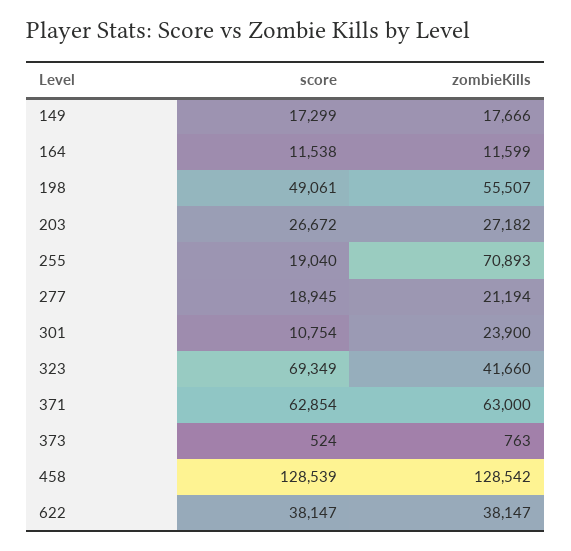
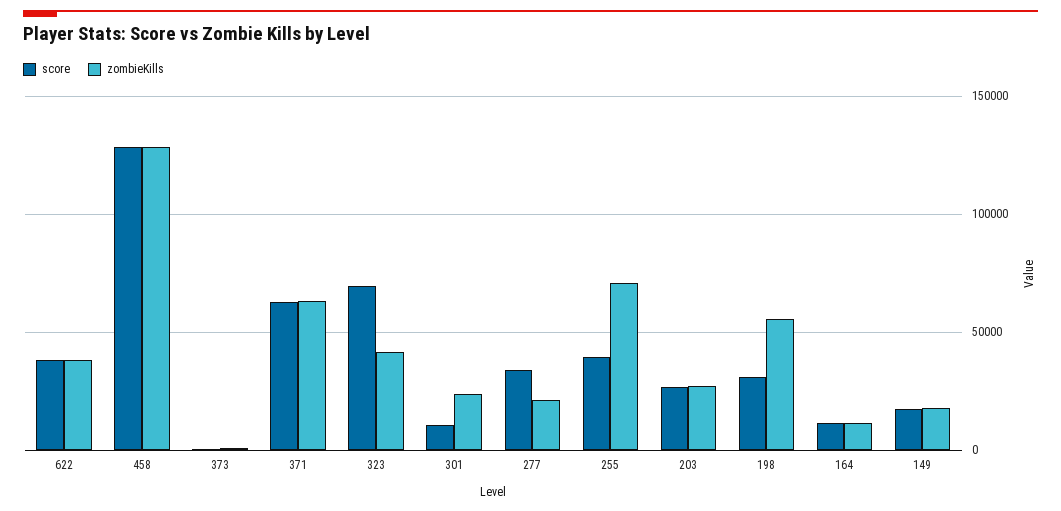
  {
    "score": {
      "149": 17299,
      "164": 11538,
-     "198": 49061,
+     "198": 30000,
      "203": 26672,
-     "255": 19040,
+     "255": 40000,
-     "277": 18945,
+     "277": 35000,
      "301": 10754,
      "323": 69349,
      "371": 62854,
      "373": 524,
      "458": 128539,
      "622": 38147
    },
    "zombieKills": {
      "149": 17666,
      "164": 11599,
      "198": 55507,
      "203": 27182,
      "255": 70893,
      "277": 21194,
      "301": 23900,
      "323": 41660,
      "371": 63000,
      "373": 763,
      "458": 128542,
      "622": 38147
    }
  }

